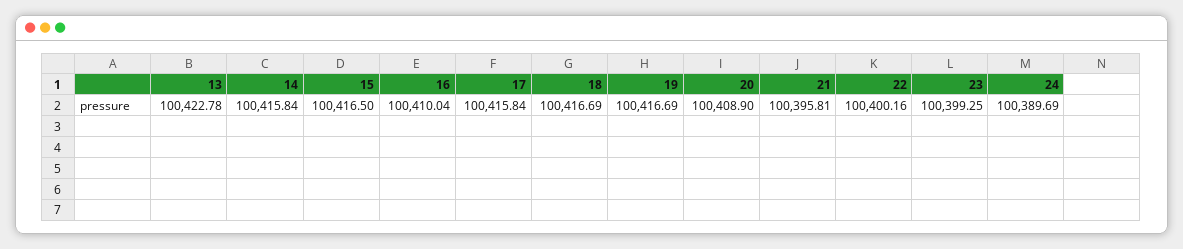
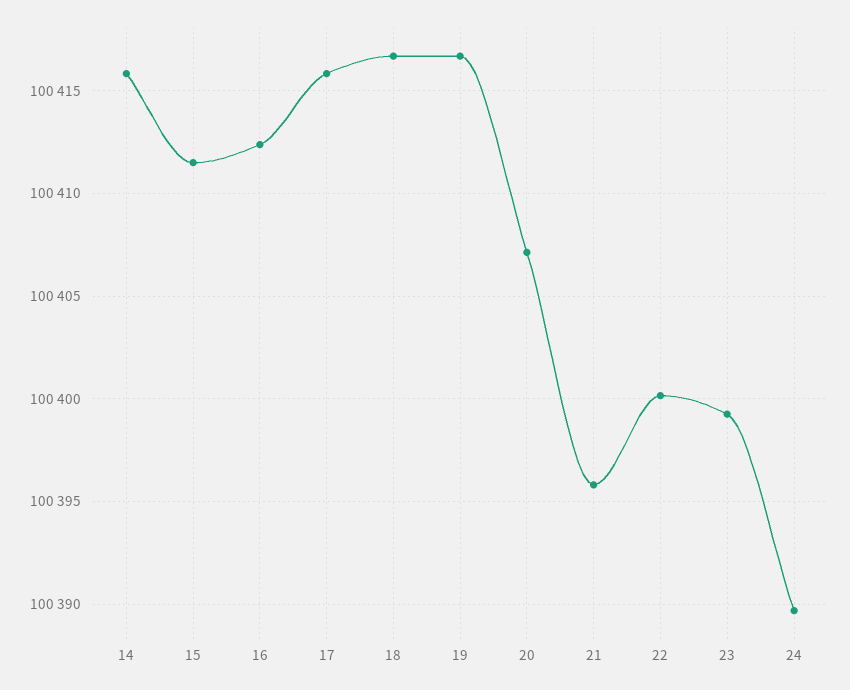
  {
-   "13": 100422.78,
    "14": 100415.84,
-   "15": 100416.5,
+   "15": 100411.5,
-   "16": 100410.04,
+   "16": 100412.5,
    "17": 100415.84,
    "18": 100416.69,
    "19": 100416.69,
-   "20": 100408.9,
+   "20": 100407,
    "21": 100395.81,
    "22": 100400.16,
    "23": 100399.25,
    "24": 100389.69
  }

